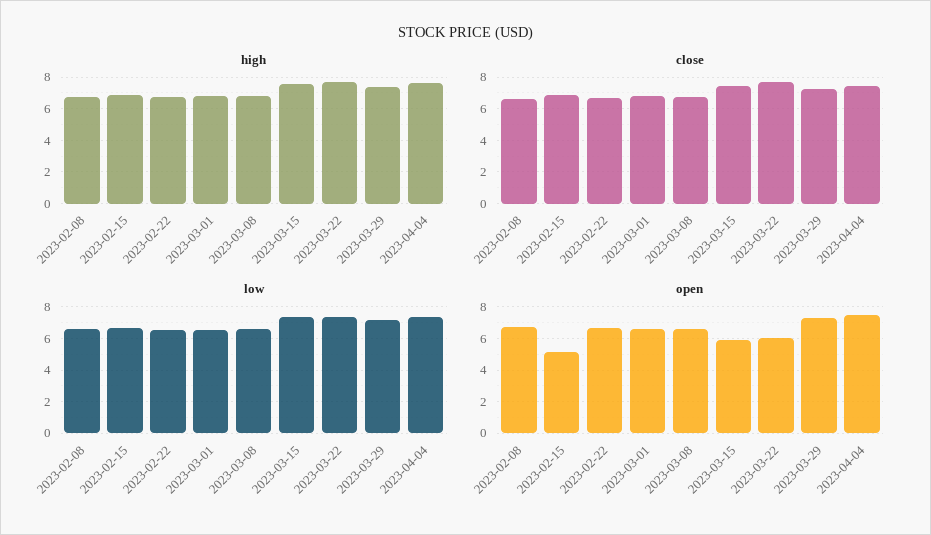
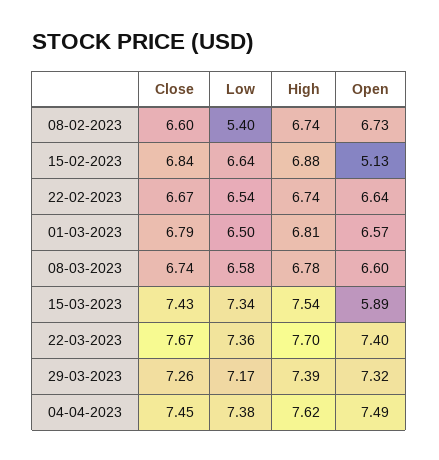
  {
    "high": {
      "2023-02-08": 6.74,
      "2023-02-15": 6.88,
      "2023-02-22": 6.74,
      "2023-03-01": 6.81,
      "2023-03-08": 6.78,
      "2023-03-15": 7.54,
      "2023-03-22": 7.7,
      "2023-03-29": 7.39,
      "2023-04-04": 7.62
    },
    "close": {
      "2023-02-08": 6.6,
      "2023-02-15": 6.84,
      "2023-02-22": 6.67,
      "2023-03-01": 6.79,
      "2023-03-08": 6.74,
      "2023-03-15": 7.43,
      "2023-03-22": 7.67,
      "2023-03-29": 7.26,
      "2023-04-04": 7.45
    },
    "low": {
-     "2023-02-08": 6.5,
+     "2023-02-08": 5.4,
      "2023-02-15": 6.64,
      "2023-02-22": 6.54,
      "2023-03-01": 6.5,
      "2023-03-08": 6.58,
      "2023-03-15": 7.34,
      "2023-03-22": 7.36,
      "2023-03-29": 7.17,
      "2023-04-04": 7.38
    },
    "open": {
      "2023-02-08": 6.73,
      "2023-02-15": 5.13,
      "2023-02-22": 6.64,
      "2023-03-01": 6.57,
      "2023-03-08": 6.6,
      "2023-03-15": 5.89,
-     "2023-03-22": 6,
+     "2023-03-22": 7.4,
      "2023-03-29": 7.32,
      "2023-04-04": 7.49
    }
  }

